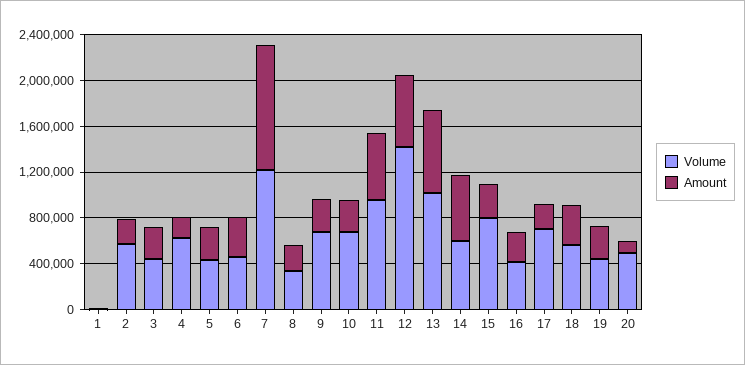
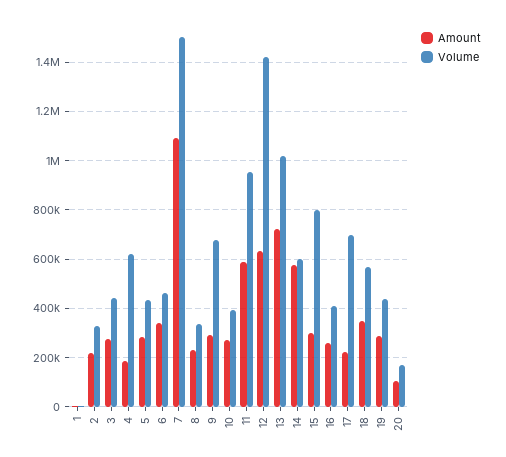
  {
    "Volume": {
      "1": 0,
-     "2": 600000,
+     "2": 325000,
      "3": 450000,
      "4": 625000,
      "5": 425000,
      "6": 475000,
-     "7": 1200000,
+     "7": 1500000,
      "8": 325000,
      "9": 675000,
-     "10": 700000,
+     "10": 400000,
      "11": 950000,
      "12": 1425000,
      "13": 1025000,
      "14": 600000,
      "15": 800000,
      "16": 400000,
      "17": 700000,
      "18": 575000,
      "19": 450000,
-     "20": 500000
+     "20": 175000
    },
    "Amount": {
      "1": 0,
      "2": 225000,
      "3": 275000,
      "4": 200000,
      "5": 275000,
      "6": 350000,
      "7": 1100000,
      "8": 225000,
      "9": 300000,
      "10": 275000,
      "11": 575000,
      "12": 625000,
      "13": 725000,
      "14": 575000,
      "15": 300000,
      "16": 250000,
      "17": 225000,
      "18": 350000,
      "19": 300000,
      "20": 100000
    }
  }

